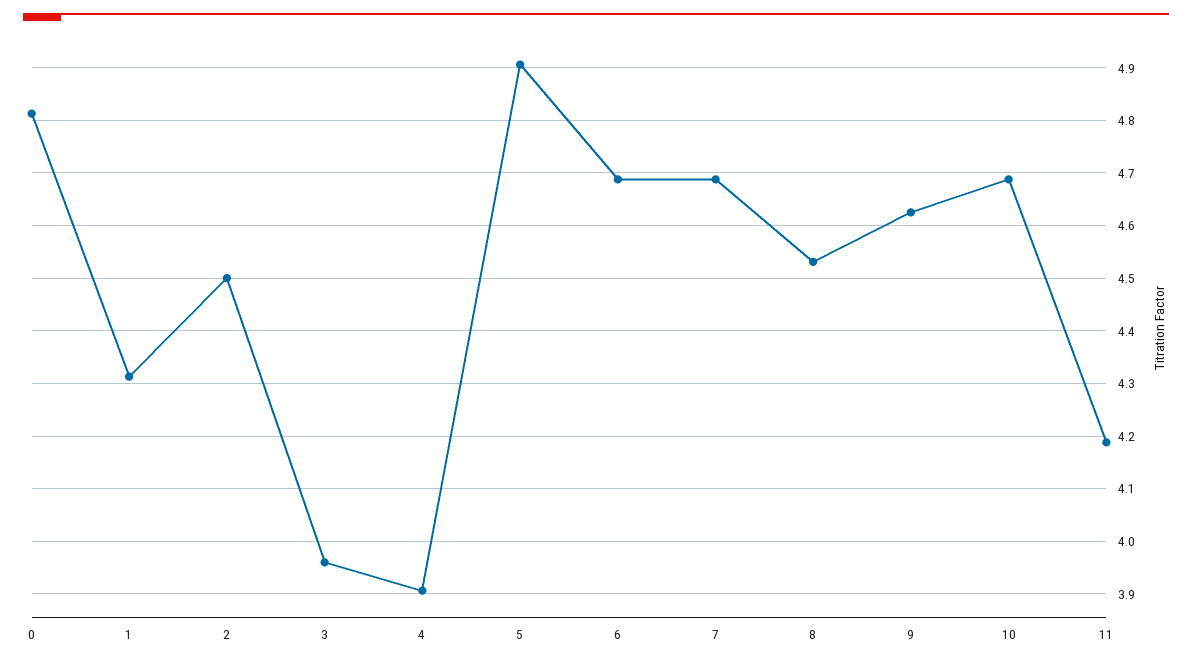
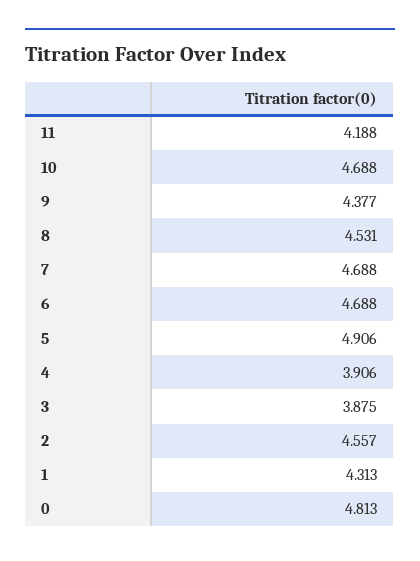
  {
    "0": 4.813,
    "1": 4.313,
-   "2": 4.5,
+   "2": 4.557,
-   "3": 3.96,
+   "3": 3.875,
    "4": 3.906,
    "5": 4.906,
    "6": 4.688,
    "7": 4.688,
    "8": 4.531,
-   "9": 4.62,
+   "9": 4.377,
    "10": 4.688,
    "11": 4.188
  }

